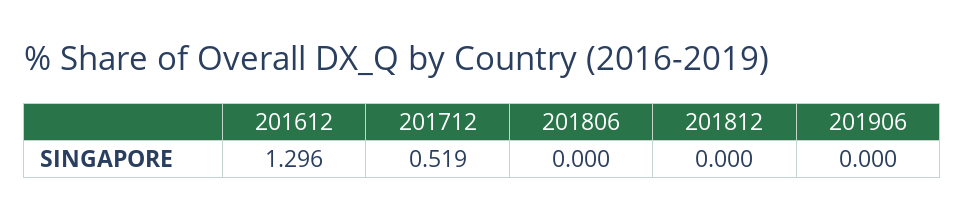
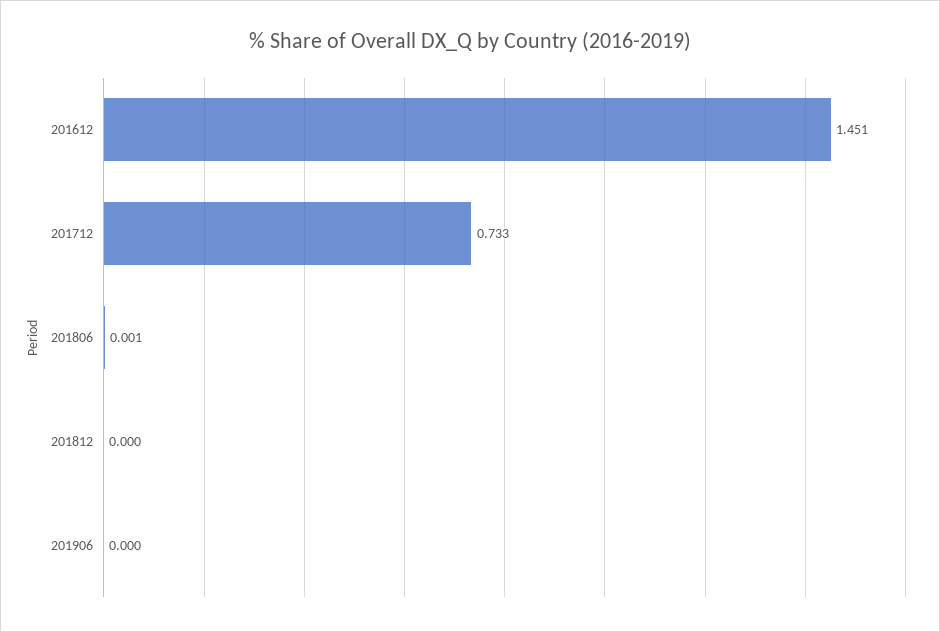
  {
-   "201612": 1.296,
+   "201612": 1.451,
-   "201712": 0.519,
+   "201712": 0.733,
-   "201806": 0,
+   "201806": 0.001,
    "201812": 0,
    "201906": 0
  }

